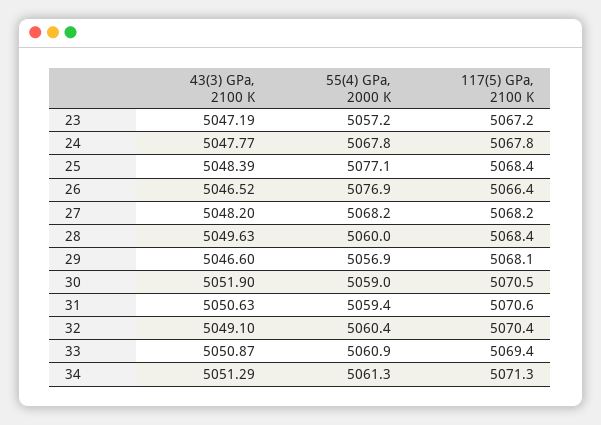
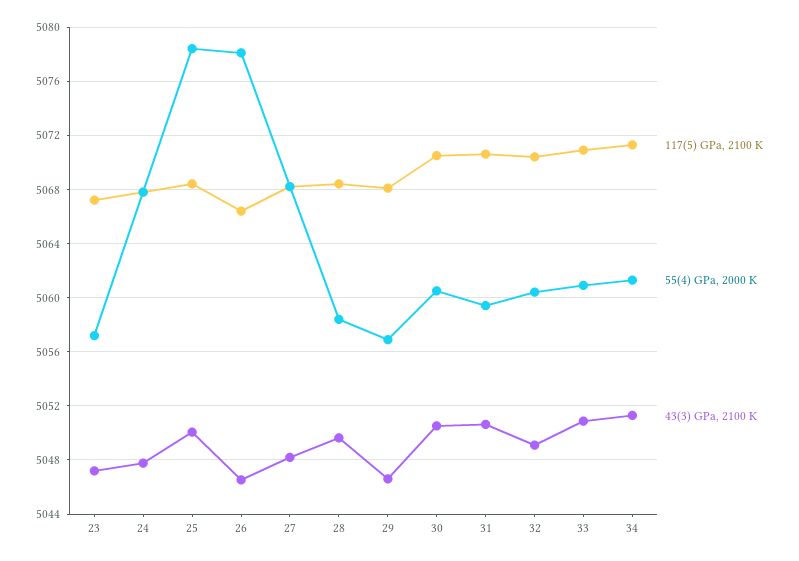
  {
    "43(3) GPa, 2100 K": {
      "23": 5047.19,
      "24": 5047.77,
-     "25": 5048.39,
+     "25": 5050,
      "26": 5046.52,
      "27": 5048.2,
      "28": 5049.63,
      "29": 5046.6,
-     "30": 5051.9,
+     "30": 5050.5,
      "31": 5050.63,
      "32": 5049.1,
      "33": 5050.87,
      "34": 5051.29
    },
    "55(4) GPa, 2000 K": {
      "23": 5057.2,
      "24": 5067.8,
-     "25": 5077.1,
+     "25": 5078.5,
-     "26": 5076.9,
+     "26": 5078,
      "27": 5068.2,
-     "28": 5060,
+     "28": 5058.5,
      "29": 5056.9,
-     "30": 5059,
+     "30": 5060.5,
      "31": 5059.4,
      "32": 5060.4,
      "33": 5060.9,
      "34": 5061.3
    },
    "117(5) GPa, 2100 K": {
      "23": 5067.2,
      "24": 5067.8,
      "25": 5068.4,
      "26": 5066.4,
      "27": 5068.2,
      "28": 5068.4,
      "29": 5068.1,
      "30": 5070.5,
      "31": 5070.6,
      "32": 5070.4,
-     "33": 5069.4,
+     "33": 5071,
      "34": 5071.3
    }
  }

